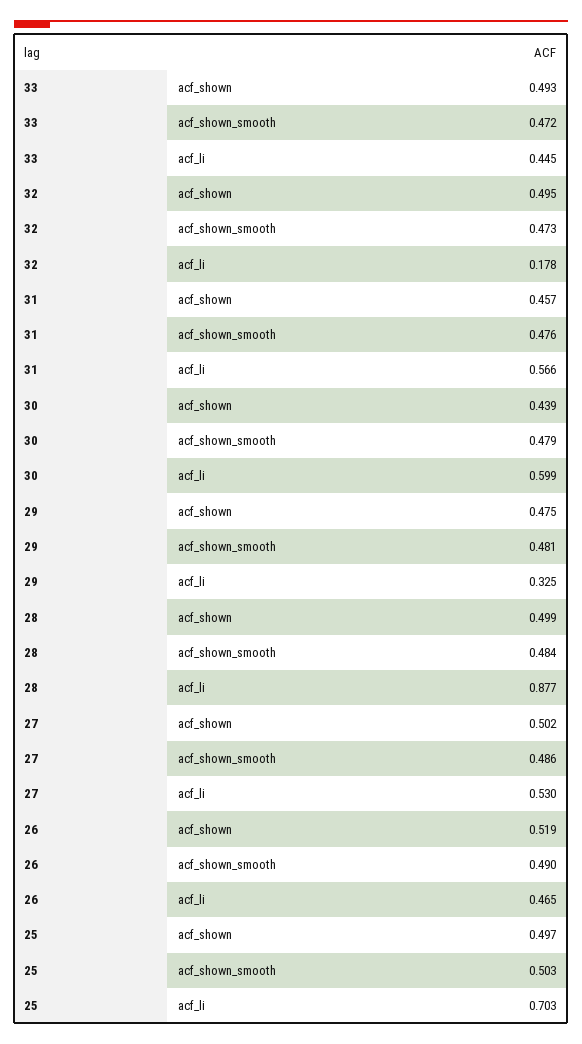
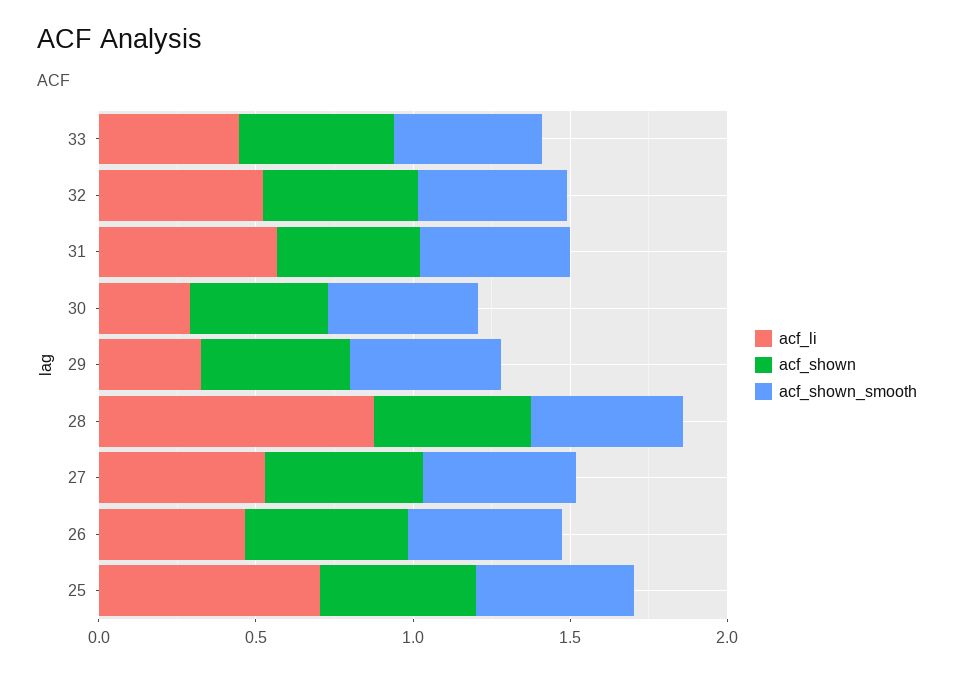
  {
    "acf_shown": {
      "33": 0.493,
      "32": 0.495,
      "31": 0.457,
      "30": 0.439,
      "29": 0.475,
      "28": 0.499,
      "27": 0.502,
      "26": 0.519,
      "25": 0.497
    },
    "acf_shown_smooth": {
      "33": 0.472,
      "32": 0.473,
      "31": 0.476,
      "30": 0.479,
      "29": 0.481,
      "28": 0.484,
      "27": 0.486,
      "26": 0.49,
      "25": 0.503
    },
    "acf_li": {
      "33": 0.445,
-     "32": 0.178,
+     "32": 0.5,
      "31": 0.566,
-     "30": 0.599,
+     "30": 0.3,
      "29": 0.325,
      "28": 0.877,
      "27": 0.53,
      "26": 0.465,
      "25": 0.703
    }
  }

